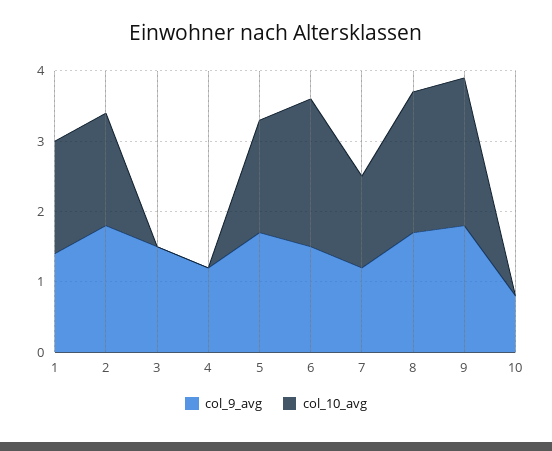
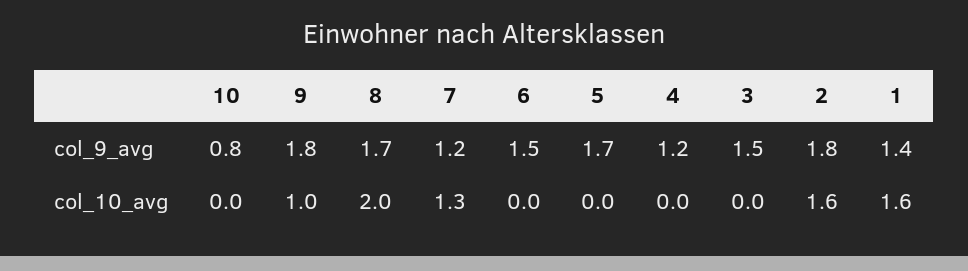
  {
    "col_9_avg": {
      "1": 1.4,
      "2": 1.8,
      "3": 1.5,
      "4": 1.2,
      "5": 1.7,
      "6": 1.5,
      "7": 1.2,
      "8": 1.7,
      "9": 1.8,
      "10": 0.8
    },
    "col_10_avg": {
      "1": 1.6,
      "2": 1.6,
      "3": 0,
      "4": 0,
-     "5": 1.5,
+     "5": 0,
-     "6": 2,
+     "6": 0,
      "7": 1.3,
      "8": 2,
-     "9": 2,
+     "9": 1,
      "10": 0
    }
  }

